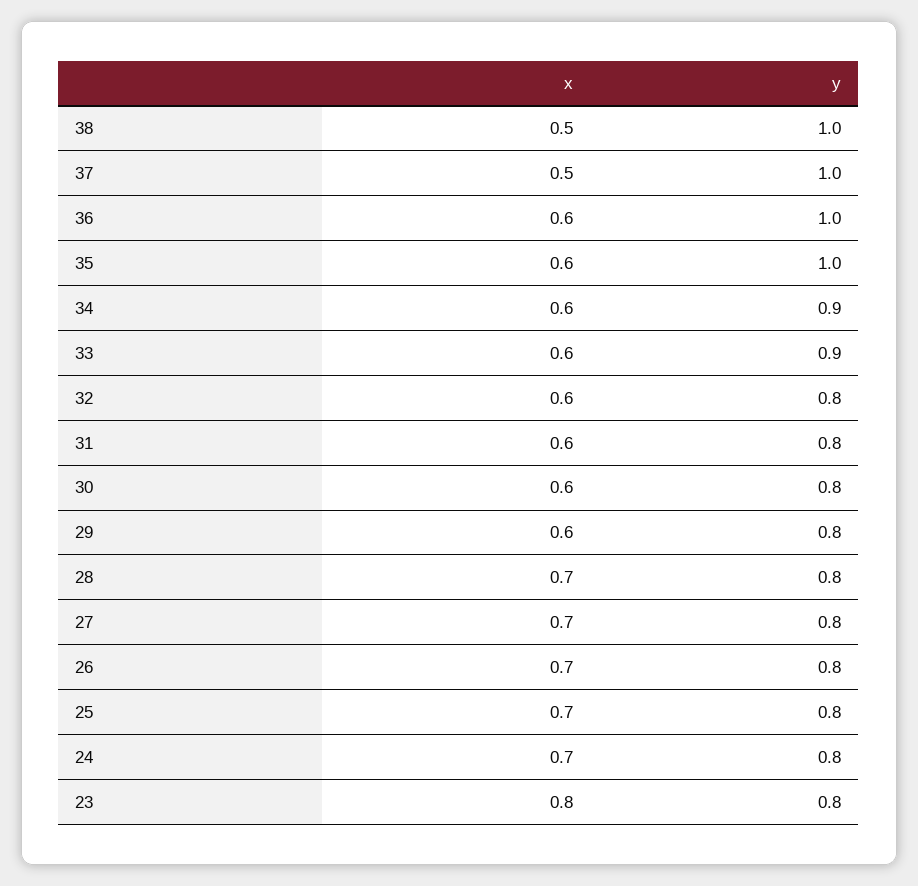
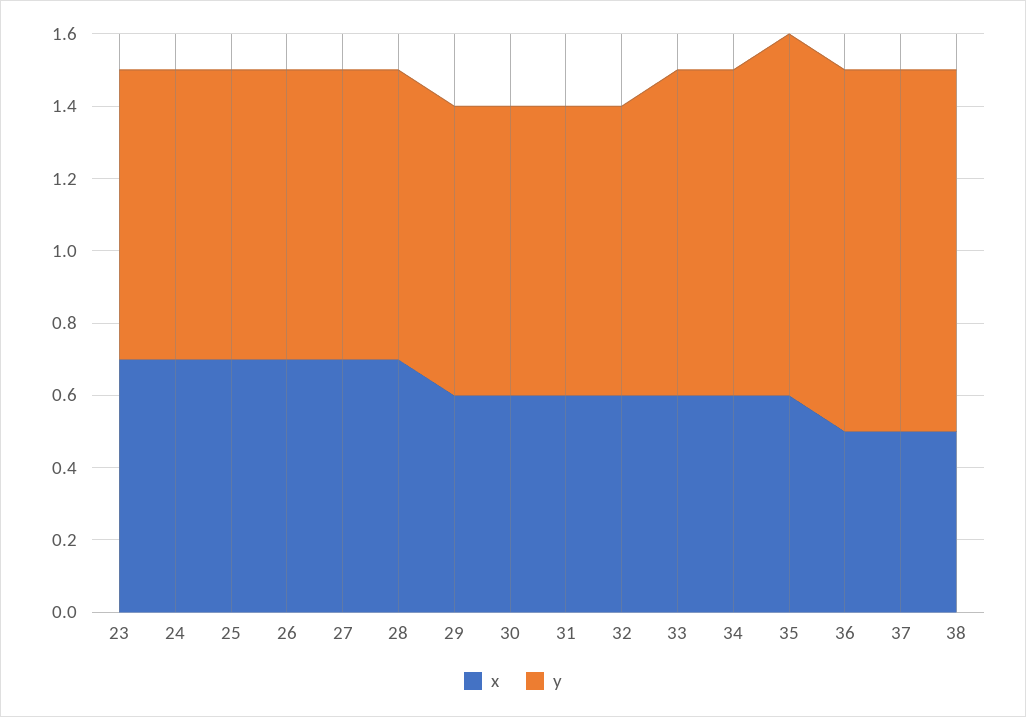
  {
    "x": {
      "38": 0.5,
      "37": 0.5,
-     "36": 0.6,
+     "36": 0.5,
      "35": 0.6,
      "34": 0.6,
      "33": 0.6,
      "32": 0.6,
      "31": 0.6,
      "30": 0.6,
      "29": 0.6,
      "28": 0.7,
      "27": 0.7,
      "26": 0.7,
      "25": 0.7,
      "24": 0.7,
-     "23": 0.8
+     "23": 0.7
    },
    "y": {
      "38": 1,
      "37": 1,
      "36": 1,
      "35": 1,
      "34": 0.9,
      "33": 0.9,
      "32": 0.8,
      "31": 0.8,
      "30": 0.8,
      "29": 0.8,
      "28": 0.8,
      "27": 0.8,
      "26": 0.8,
      "25": 0.8,
      "24": 0.8,
      "23": 0.8
    }
  }

